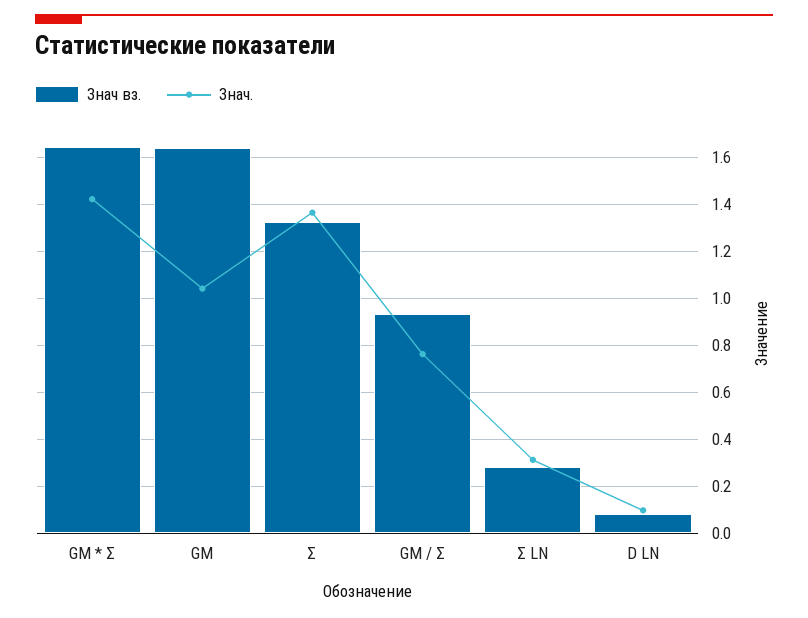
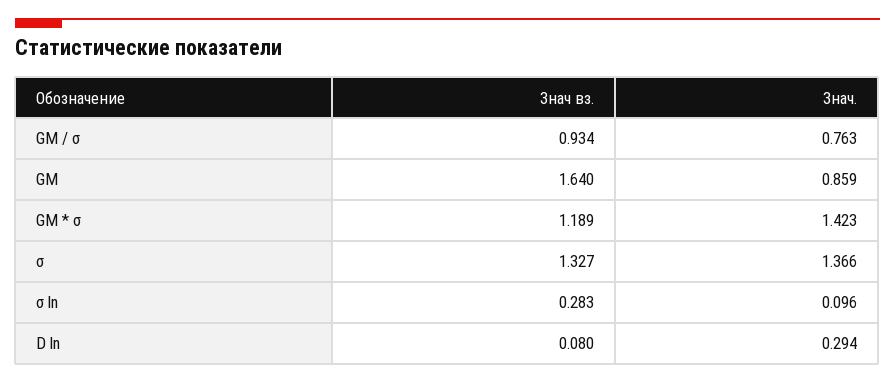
  {
    "Знач вз.": {
-     "GM * Σ": 1.65,
+     "GM * Σ": 1.189,
      "GM": 1.64,
      "Σ": 1.327,
      "GM / Σ": 0.934,
      "Σ LN": 0.283,
      "D LN": 0.08
    },
    "Знач.": {
      "GM * Σ": 1.423,
-     "GM": 1.05,
+     "GM": 0.859,
      "Σ": 1.366,
      "GM / Σ": 0.763,
-     "Σ LN": 0.3,
+     "Σ LN": 0.096,
-     "D LN": 0.1
+     "D LN": 0.294
    }
  }

